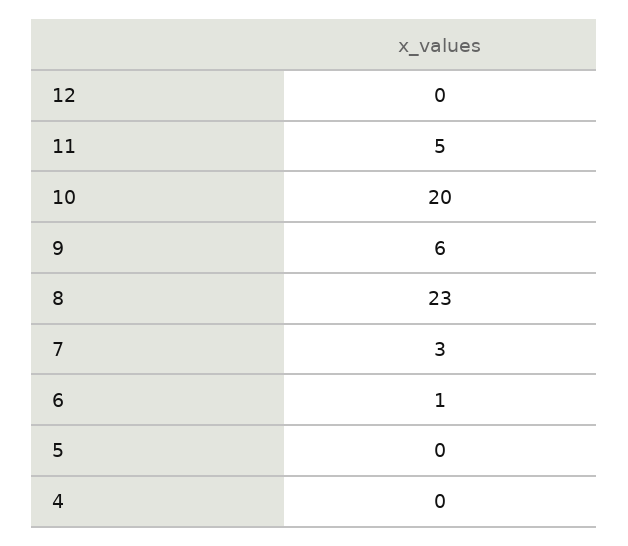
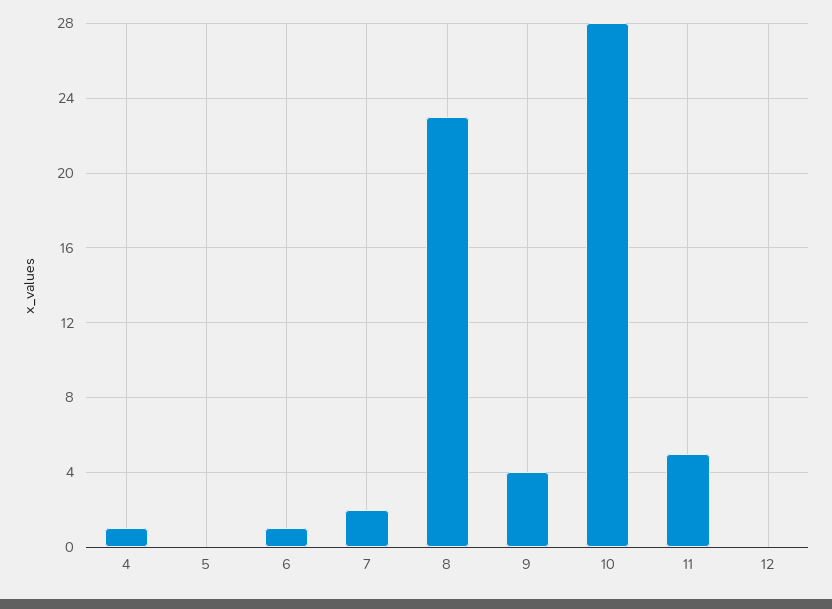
  {
    "12": 0,
    "11": 5,
-   "10": 20,
+   "10": 28,
-   "9": 6,
+   "9": 4,
    "8": 23,
-   "7": 3,
+   "7": 2,
    "6": 1,
    "5": 0,
-   "4": 0
+   "4": 1
  }

